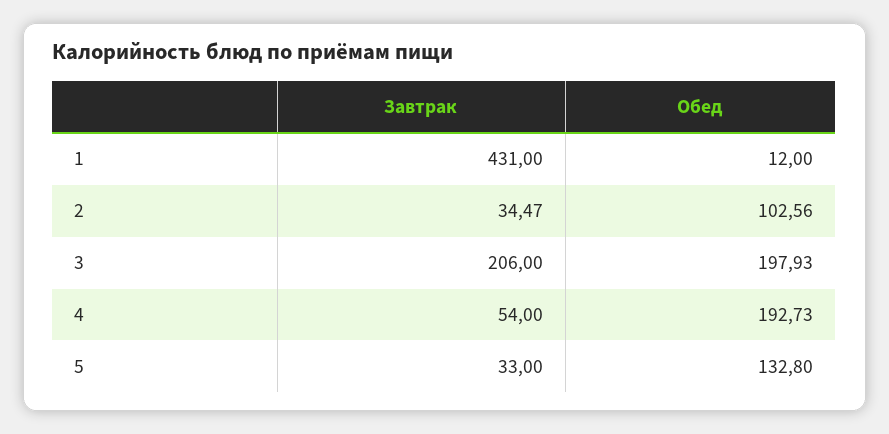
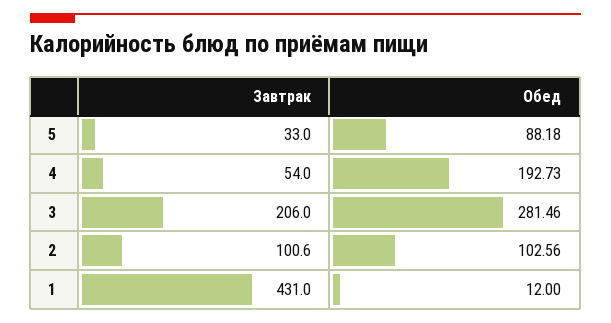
  {
    "Завтрак": {
      "1": 431,
-     "2": 34.47,
+     "2": 100.6,
      "3": 206,
      "4": 54,
      "5": 33
    },
    "Обед": {
      "1": 12,
      "2": 102.56,
-     "3": 197.93,
+     "3": 281.46,
      "4": 192.73,
-     "5": 132.8
+     "5": 88.18
    }
  }

